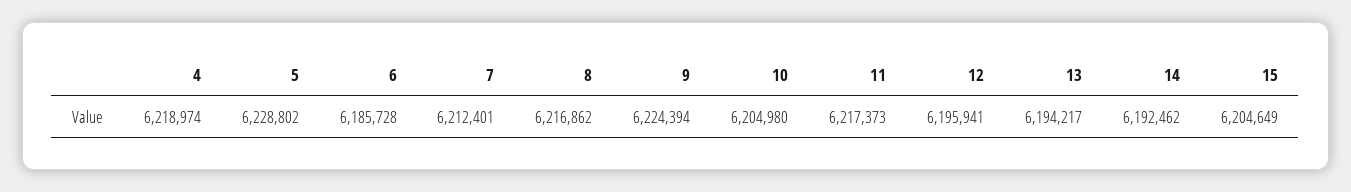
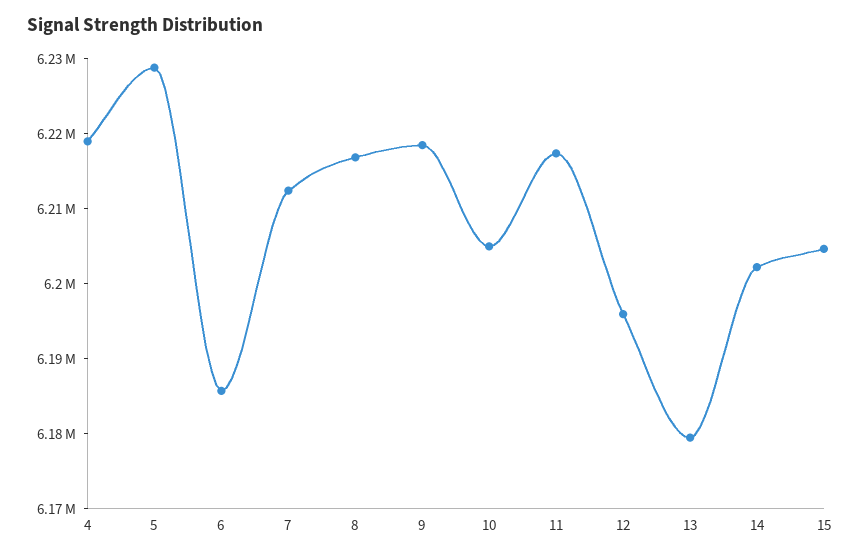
  {
    "4": 6218974,
    "5": 6228802,
    "6": 6185728,
    "7": 6212401,
    "8": 6216862,
-   "9": 6224394,
+   "9": 6218000,
    "10": 6204980,
    "11": 6217373,
    "12": 6195941,
-   "13": 6194217,
+   "13": 6180000,
-   "14": 6192462,
+   "14": 6202000,
    "15": 6204649
  }

